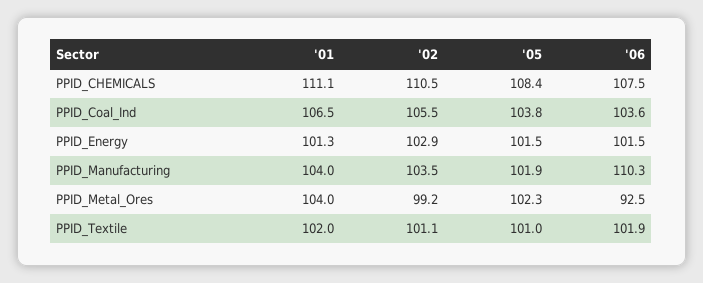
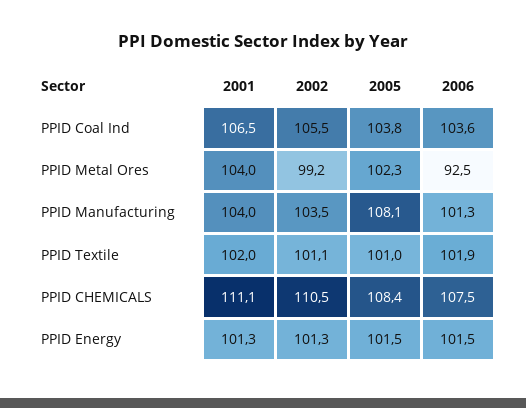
  {
    "'01": {
      "PPID_CHEMICALS": 111.1,
      "PPID_Coal_Ind": 106.5,
      "PPID_Energy": 101.3,
      "PPID_Manufacturing": 104,
      "PPID_Metal_Ores": 104,
      "PPID_Textile": 102
    },
    "'02": {
      "PPID_CHEMICALS": 110.5,
      "PPID_Coal_Ind": 105.5,
-     "PPID_Energy": 102.9,
+     "PPID_Energy": 101.3,
      "PPID_Manufacturing": 103.5,
      "PPID_Metal_Ores": 99.2,
      "PPID_Textile": 101.1
    },
    "'05": {
      "PPID_CHEMICALS": 108.4,
      "PPID_Coal_Ind": 103.8,
      "PPID_Energy": 101.5,
-     "PPID_Manufacturing": 101.9,
+     "PPID_Manufacturing": 108.1,
      "PPID_Metal_Ores": 102.3,
      "PPID_Textile": 101
    },
    "'06": {
      "PPID_CHEMICALS": 107.5,
      "PPID_Coal_Ind": 103.6,
      "PPID_Energy": 101.5,
-     "PPID_Manufacturing": 110.3,
+     "PPID_Manufacturing": 101.3,
      "PPID_Metal_Ores": 92.5,
      "PPID_Textile": 101.9
    }
  }

